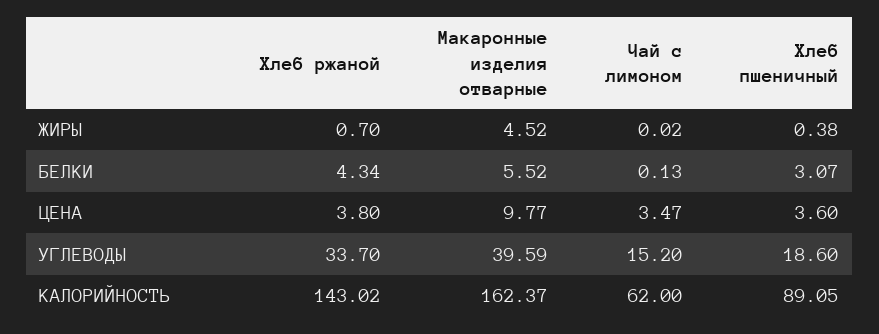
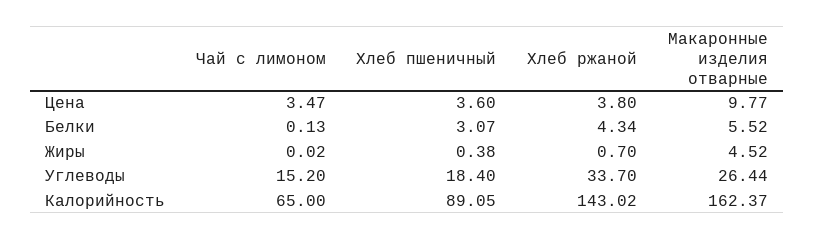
  {
    "Хлеб ржаной": {
      "ЖИРЫ": 0.7,
      "БЕЛКИ": 4.34,
      "ЦЕНА": 3.8,
      "УГЛЕВОДЫ": 33.7,
      "КАЛОРИЙНОСТЬ": 143.02
    },
    "Макаронные изделия отварные": {
      "ЖИРЫ": 4.52,
      "БЕЛКИ": 5.52,
      "ЦЕНА": 9.77,
-     "УГЛЕВОДЫ": 39.59,
+     "УГЛЕВОДЫ": 26.44,
      "КАЛОРИЙНОСТЬ": 162.37
    },
    "Чай с лимоном": {
      "ЖИРЫ": 0.02,
      "БЕЛКИ": 0.13,
      "ЦЕНА": 3.47,
      "УГЛЕВОДЫ": 15.2,
-     "КАЛОРИЙНОСТЬ": 62
+     "КАЛОРИЙНОСТЬ": 65
    },
    "Хлеб пшеничный": {
      "ЖИРЫ": 0.38,
      "БЕЛКИ": 3.07,
      "ЦЕНА": 3.6,
-     "УГЛЕВОДЫ": 18.6,
+     "УГЛЕВОДЫ": 18.4,
      "КАЛОРИЙНОСТЬ": 89.05
    }
  }

